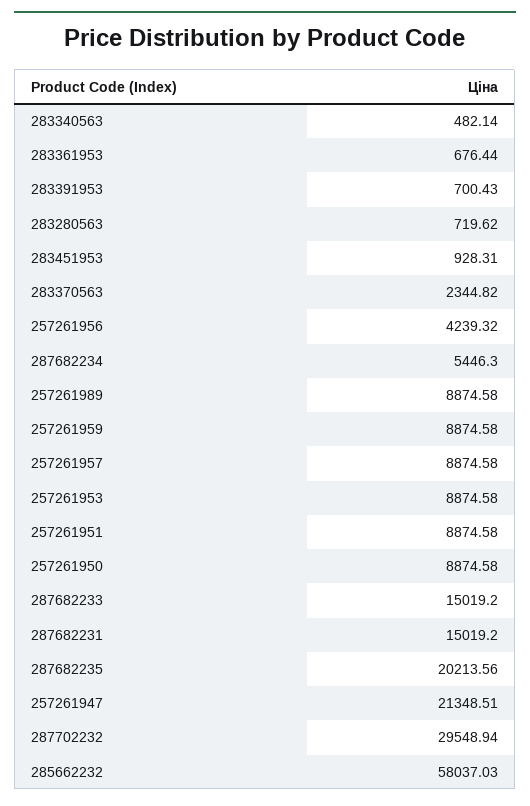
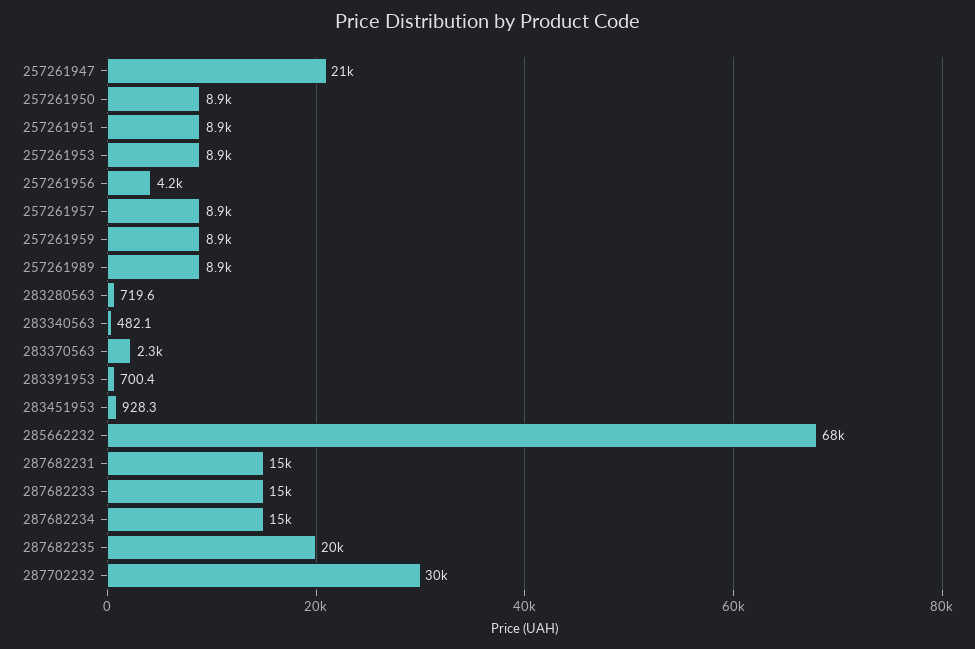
  {
    "283340563": 482.14,
-   "283361953": 676.44,
    "283391953": 700.43,
    "283280563": 719.62,
    "283451953": 928.31,
    "283370563": 2344.82,
    "257261956": 4239.32,
-   "287682234": 5446.3,
+   "287682234": 15000,
    "257261989": 8874.58,
    "257261959": 8874.58,
    "257261957": 8874.58,
    "257261953": 8874.58,
    "257261951": 8874.58,
    "257261950": 8874.58,
    "287682233": 15019.2,
    "287682231": 15019.2,
    "287682235": 20213.56,
    "257261947": 21348.51,
    "287702232": 29548.94,
-   "285662232": 58037.03
+   "285662232": 68000
  }

